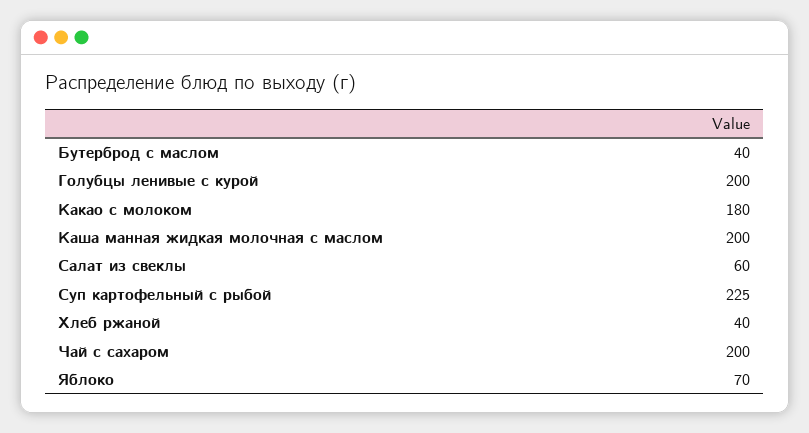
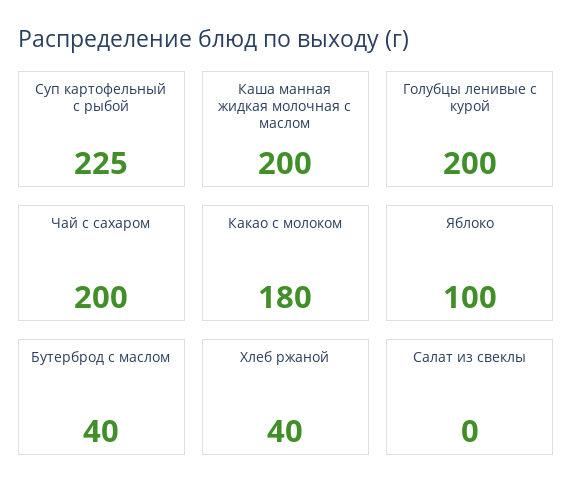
  {
    "Бутерброд с маслом": 40,
    "Голубцы ленивые с курой": 200,
    "Какао с молоком": 180,
    "Каша манная жидкая молочная с маслом": 200,
-   "Салат из свеклы": 60,
+   "Салат из свеклы": 0,
    "Суп картофельный с рыбой": 225,
    "Хлеб ржаной": 40,
    "Чай с сахаром": 200,
-   "Яблоко": 70
+   "Яблоко": 100
  }

